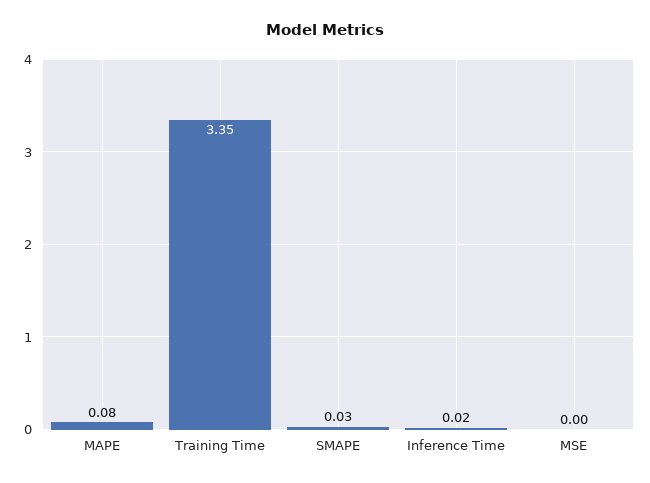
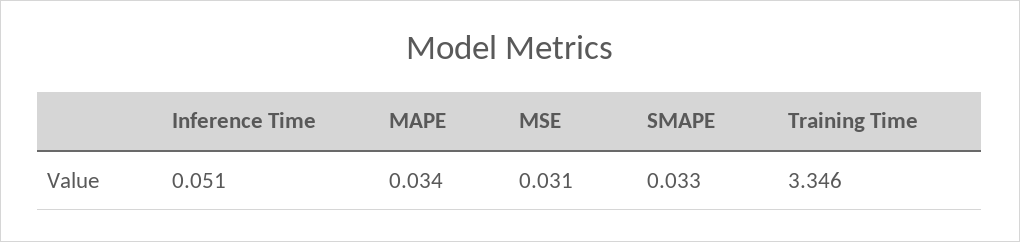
  {
-   "MAPE": 0.08,
+   "MAPE": 0.034,
    "Training Time": 3.346,
    "SMAPE": 0.033,
-   "Inference Time": 0.02,
+   "Inference Time": 0.051,
-   "MSE": 0
+   "MSE": 0.031
  }

